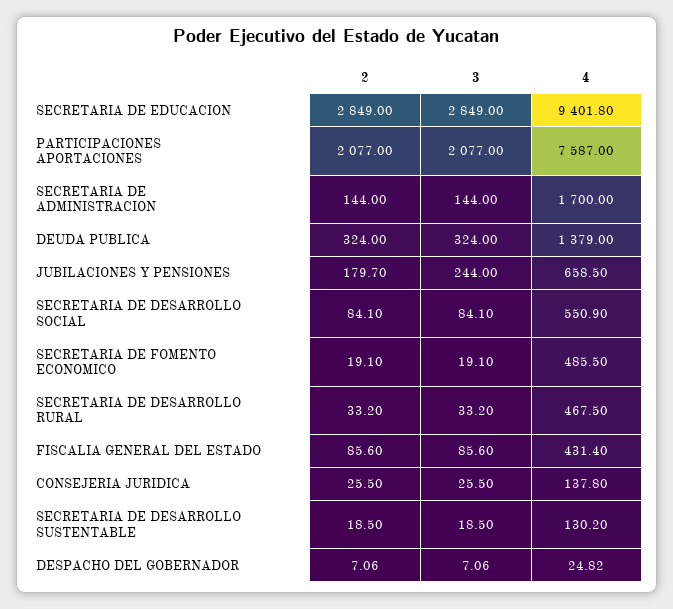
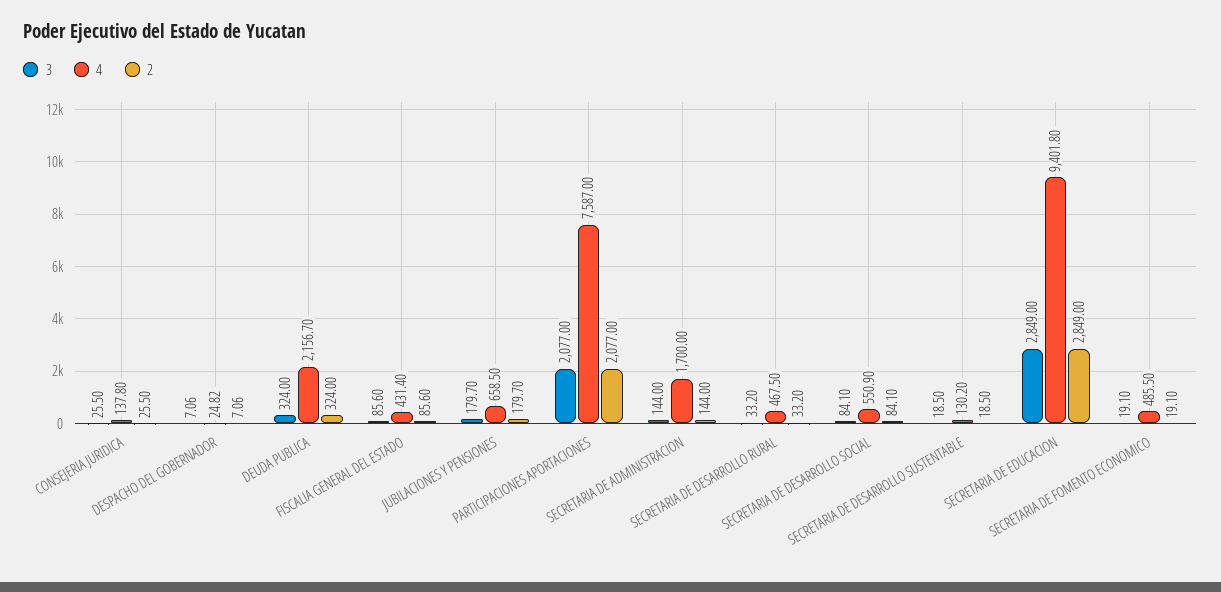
  {
    "2": {
      "SECRETARIA DE EDUCACION": 2849,
      "PARTICIPACIONES APORTACIONES": 2077,
      "SECRETARIA DE ADMINISTRACION": 144,
      "DEUDA PUBLICA": 324,
      "JUBILACIONES Y PENSIONES": 179.7,
      "SECRETARIA DE DESARROLLO SOCIAL": 84.1,
      "SECRETARIA DE FOMENTO ECONOMICO": 19.1,
      "SECRETARIA DE DESARROLLO RURAL": 33.2,
      "FISCALIA GENERAL DEL ESTADO": 85.6,
      "CONSEJERIA JURIDICA": 25.5,
      "SECRETARIA DE DESARROLLO SUSTENTABLE": 18.5,
      "DESPACHO DEL GOBERNADOR": 7.06
    },
    "3": {
      "SECRETARIA DE EDUCACION": 2849,
      "PARTICIPACIONES APORTACIONES": 2077,
      "SECRETARIA DE ADMINISTRACION": 144,
      "DEUDA PUBLICA": 324,
-     "JUBILACIONES Y PENSIONES": 244,
+     "JUBILACIONES Y PENSIONES": 179.7,
      "SECRETARIA DE DESARROLLO SOCIAL": 84.1,
      "SECRETARIA DE FOMENTO ECONOMICO": 19.1,
      "SECRETARIA DE DESARROLLO RURAL": 33.2,
      "FISCALIA GENERAL DEL ESTADO": 85.6,
      "CONSEJERIA JURIDICA": 25.5,
      "SECRETARIA DE DESARROLLO SUSTENTABLE": 18.5,
      "DESPACHO DEL GOBERNADOR": 7.06
    },
    "4": {
      "SECRETARIA DE EDUCACION": 9401.8,
      "PARTICIPACIONES APORTACIONES": 7587,
      "SECRETARIA DE ADMINISTRACION": 1700,
-     "DEUDA PUBLICA": 1379,
+     "DEUDA PUBLICA": 2156.7,
      "JUBILACIONES Y PENSIONES": 658.5,
      "SECRETARIA DE DESARROLLO SOCIAL": 550.9,
      "SECRETARIA DE FOMENTO ECONOMICO": 485.5,
      "SECRETARIA DE DESARROLLO RURAL": 467.5,
      "FISCALIA GENERAL DEL ESTADO": 431.4,
      "CONSEJERIA JURIDICA": 137.8,
      "SECRETARIA DE DESARROLLO SUSTENTABLE": 130.2,
      "DESPACHO DEL GOBERNADOR": 24.82
    }
  }

